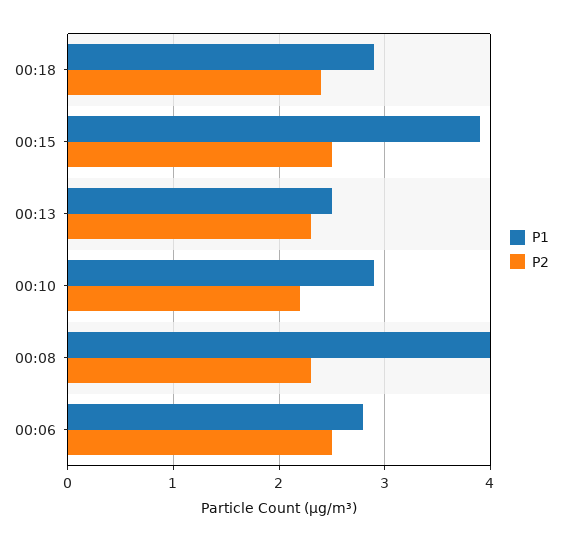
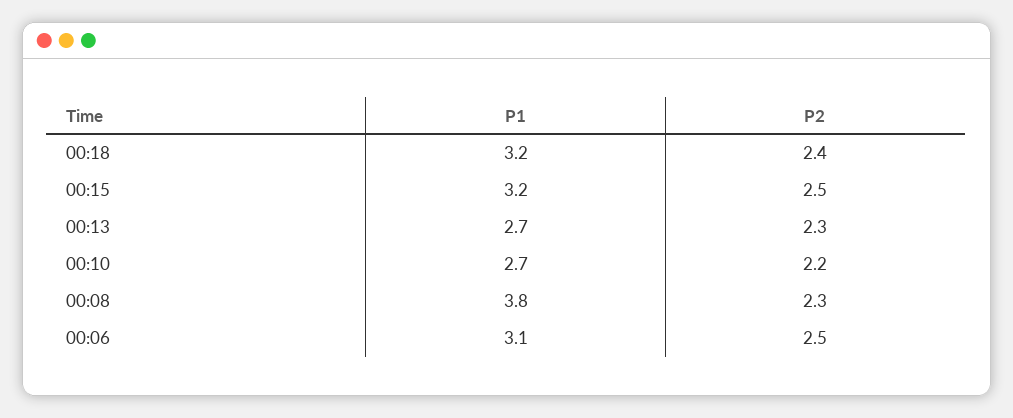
  {
    "P1": {
-     "00:18": 2.9,
+     "00:18": 3.2,
-     "00:15": 3.9,
+     "00:15": 3.2,
-     "00:13": 2.5,
+     "00:13": 2.7,
-     "00:10": 2.9,
+     "00:10": 2.7,
-     "00:08": 4,
+     "00:08": 3.8,
-     "00:06": 2.8
+     "00:06": 3.1
    },
    "P2": {
      "00:18": 2.4,
      "00:15": 2.5,
      "00:13": 2.3,
      "00:10": 2.2,
      "00:08": 2.3,
      "00:06": 2.5
    }
  }

